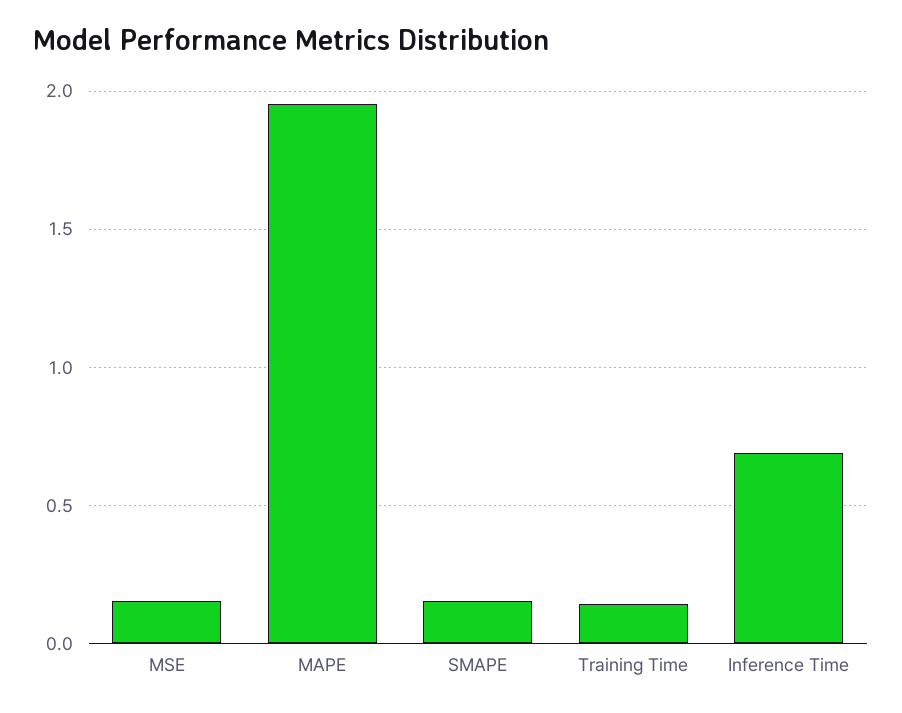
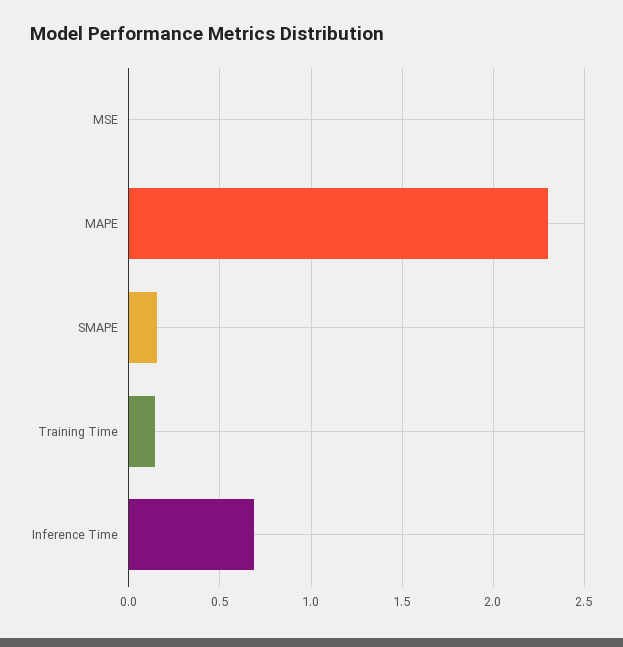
  {
-   "MSE": 0.15,
+   "MSE": 0,
-   "MAPE": 1.95,
+   "MAPE": 2.3,
    "SMAPE": 0.15,
    "Training Time": 0.15,
    "Inference Time": 0.7
  }

